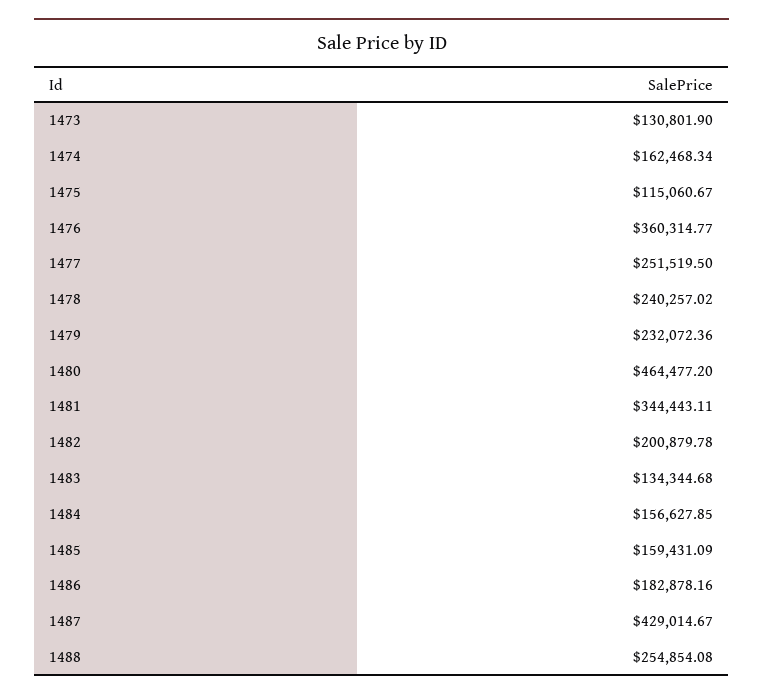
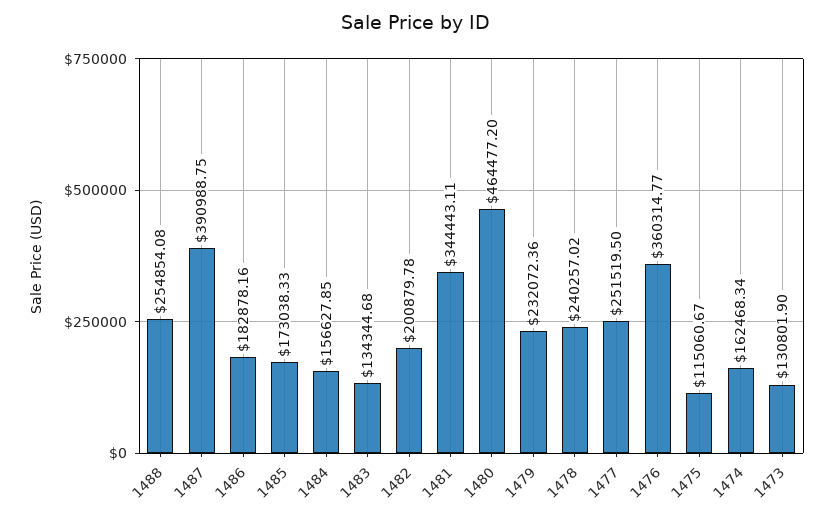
  {
    "1473": 130801.9,
    "1474": 162468.34,
    "1475": 115060.67,
    "1476": 360314.77,
    "1477": 251519.5,
    "1478": 240257.02,
    "1479": 232072.36,
    "1480": 464477.2,
    "1481": 344443.11,
    "1482": 200879.78,
    "1483": 134344.68,
    "1484": 156627.85,
-   "1485": 159431.09,
+   "1485": 173038.33,
    "1486": 182878.16,
-   "1487": 429014.67,
+   "1487": 390988.75,
    "1488": 254854.08
  }

